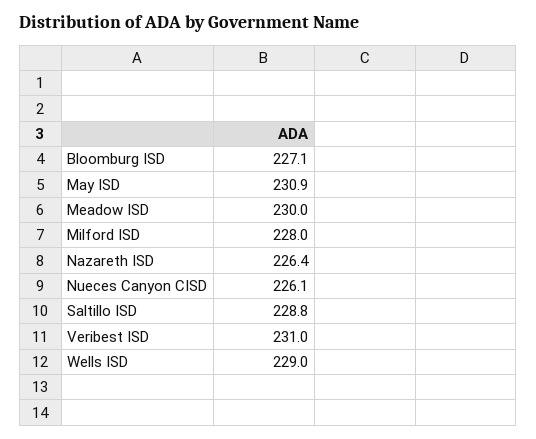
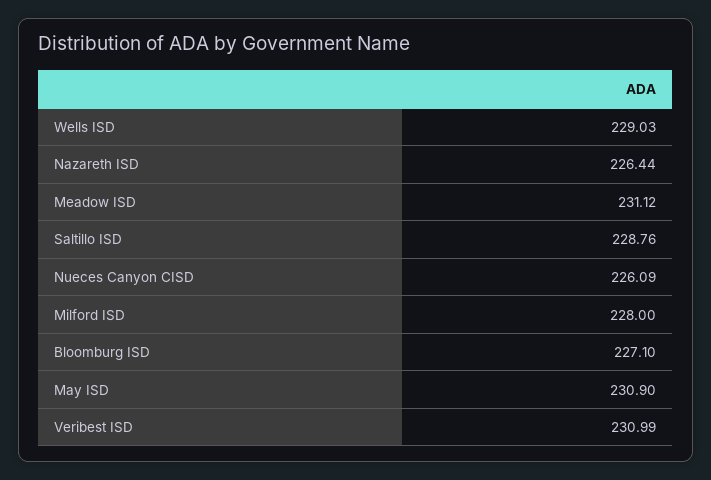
  {
    "Bloomburg ISD": 227.1,
    "May ISD": 230.9,
-   "Meadow ISD": 230,
+   "Meadow ISD": 231.12,
    "Milford ISD": 228,
    "Nazareth ISD": 226.44,
    "Nueces Canyon CISD": 226.09,
    "Saltillo ISD": 228.76,
    "Veribest ISD": 230.99,
    "Wells ISD": 229.03
  }

